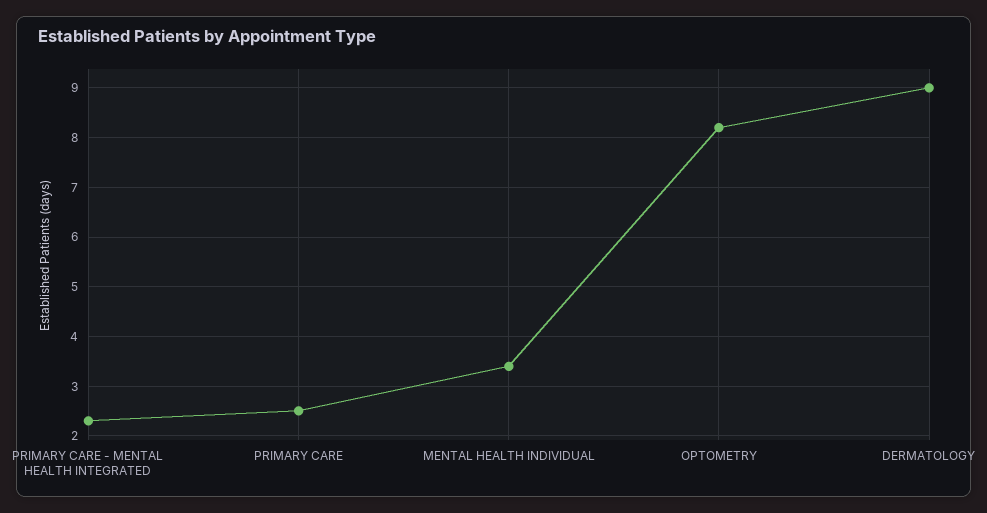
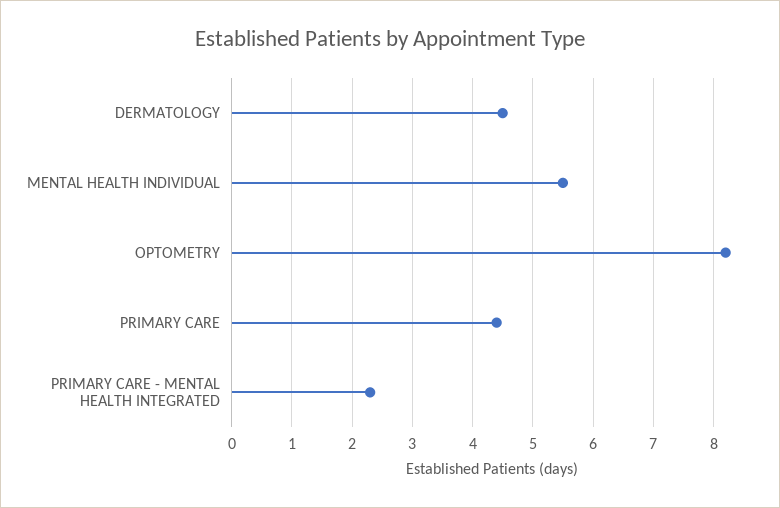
  {
    "PRIMARY CARE - MENTAL HEALTH INTEGRATED": 2.3,
-   "PRIMARY CARE": 2.5,
+   "PRIMARY CARE": 4.4,
-   "MENTAL HEALTH INDIVIDUAL": 3.5,
+   "MENTAL HEALTH INDIVIDUAL": 5.5,
    "OPTOMETRY": 8.2,
-   "DERMATOLOGY": 9
+   "DERMATOLOGY": 4.5
  }

